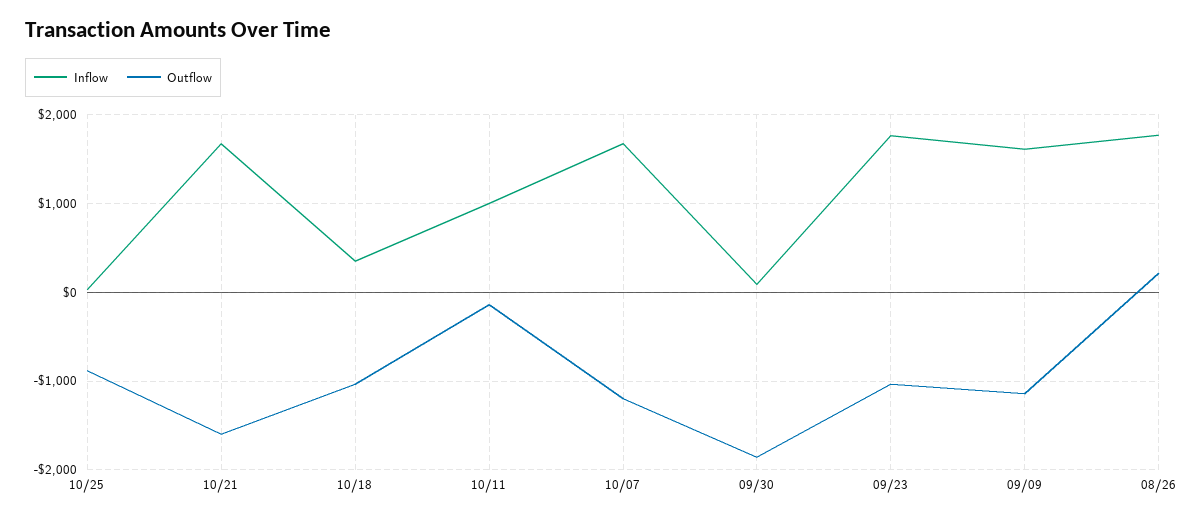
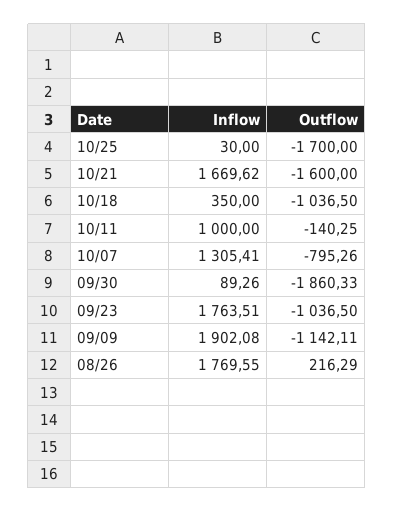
  {
    "Inflow": {
      "10/25": 30,
      "10/21": 1669.62,
      "10/18": 350,
      "10/11": 1000,
-     "10/07": 1700,
+     "10/07": 1305.41,
      "09/30": 89.26,
      "09/23": 1763.51,
-     "09/09": 1600,
+     "09/09": 1902.08,
      "08/26": 1769.55
    },
    "Outflow": {
-     "10/25": -900,
+     "10/25": -1700,
      "10/21": -1600,
      "10/18": -1036.5,
      "10/11": -140.25,
-     "10/07": -1200,
+     "10/07": -795.26,
      "09/30": -1860.33,
      "09/23": -1036.5,
      "09/09": -1142.11,
      "08/26": 216.29
    }
  }

